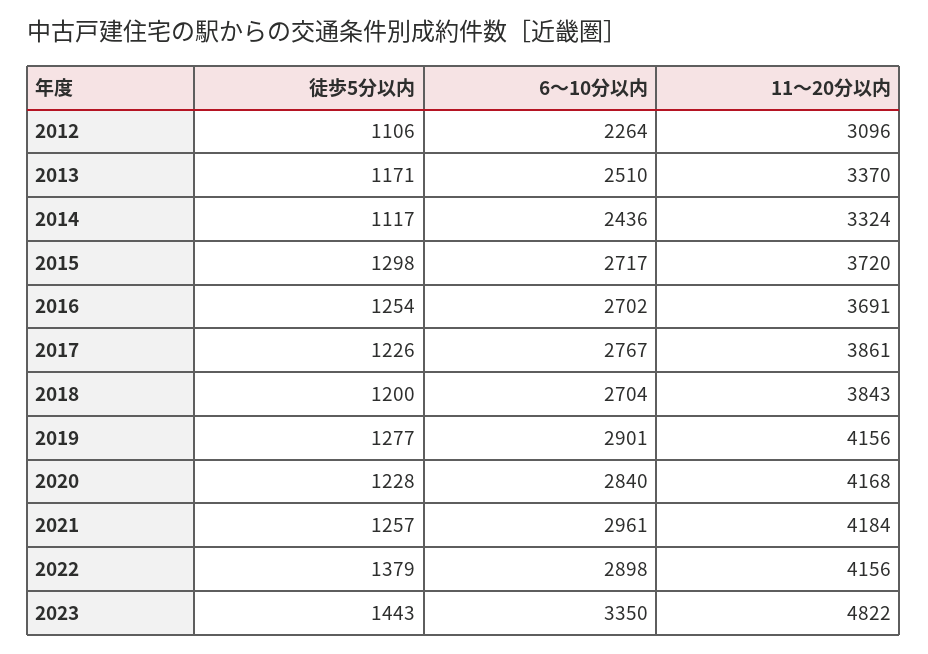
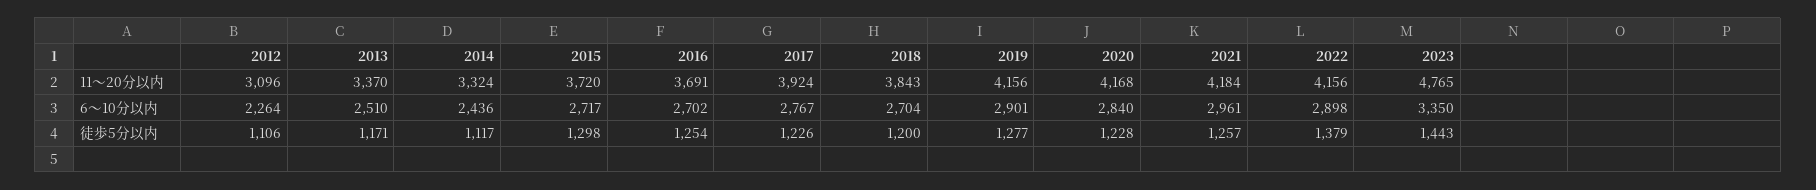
  {
    "徒歩5分以内": {
      "2012": 1106,
      "2013": 1171,
      "2014": 1117,
      "2015": 1298,
      "2016": 1254,
      "2017": 1226,
      "2018": 1200,
      "2019": 1277,
      "2020": 1228,
      "2021": 1257,
      "2022": 1379,
      "2023": 1443
    },
    "6～10分以内": {
      "2012": 2264,
      "2013": 2510,
      "2014": 2436,
      "2015": 2717,
      "2016": 2702,
      "2017": 2767,
      "2018": 2704,
      "2019": 2901,
      "2020": 2840,
      "2021": 2961,
      "2022": 2898,
      "2023": 3350
    },
    "11～20分以内": {
      "2012": 3096,
      "2013": 3370,
      "2014": 3324,
      "2015": 3720,
      "2016": 3691,
-     "2017": 3861,
+     "2017": 3924,
      "2018": 3843,
      "2019": 4156,
      "2020": 4168,
      "2021": 4184,
      "2022": 4156,
-     "2023": 4822
+     "2023": 4765
    }
  }

